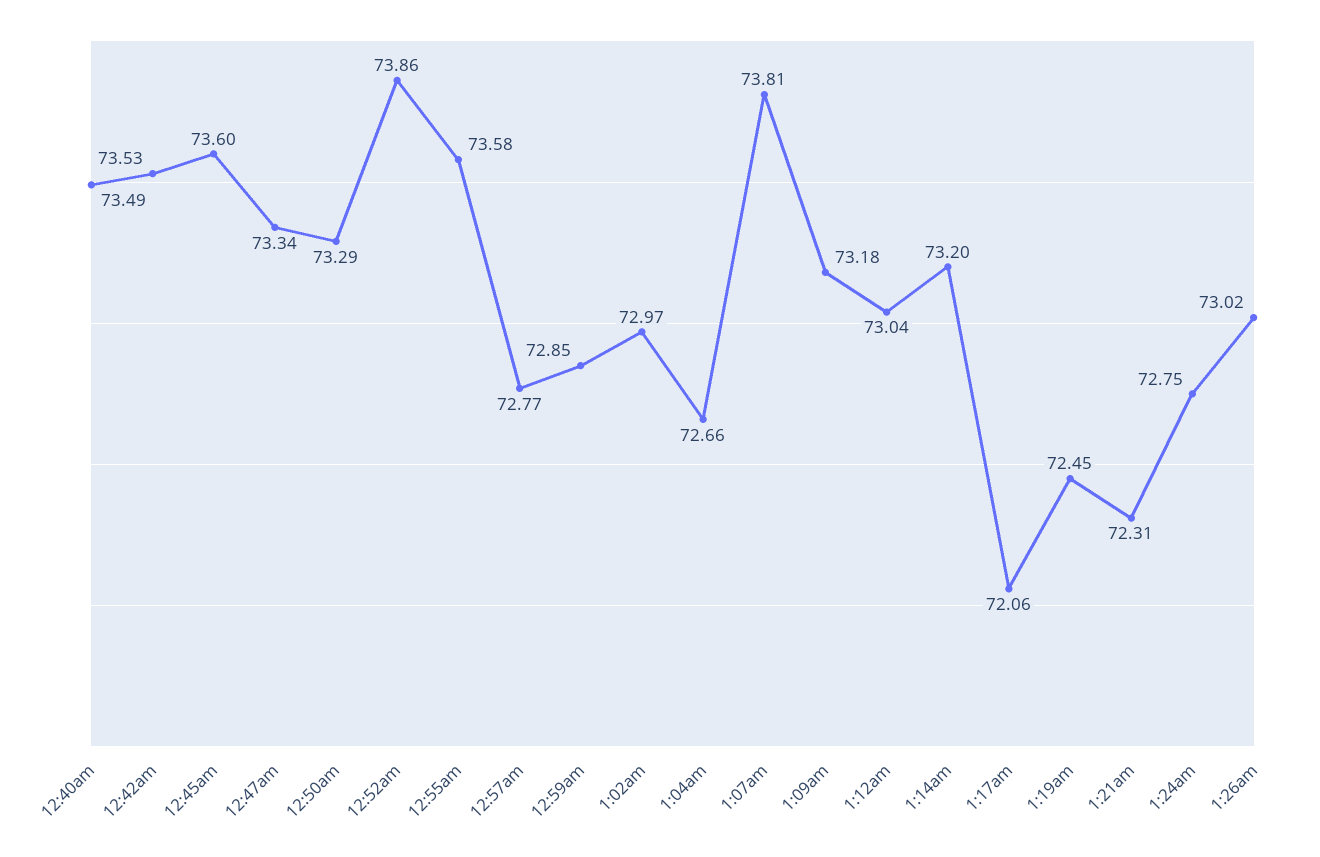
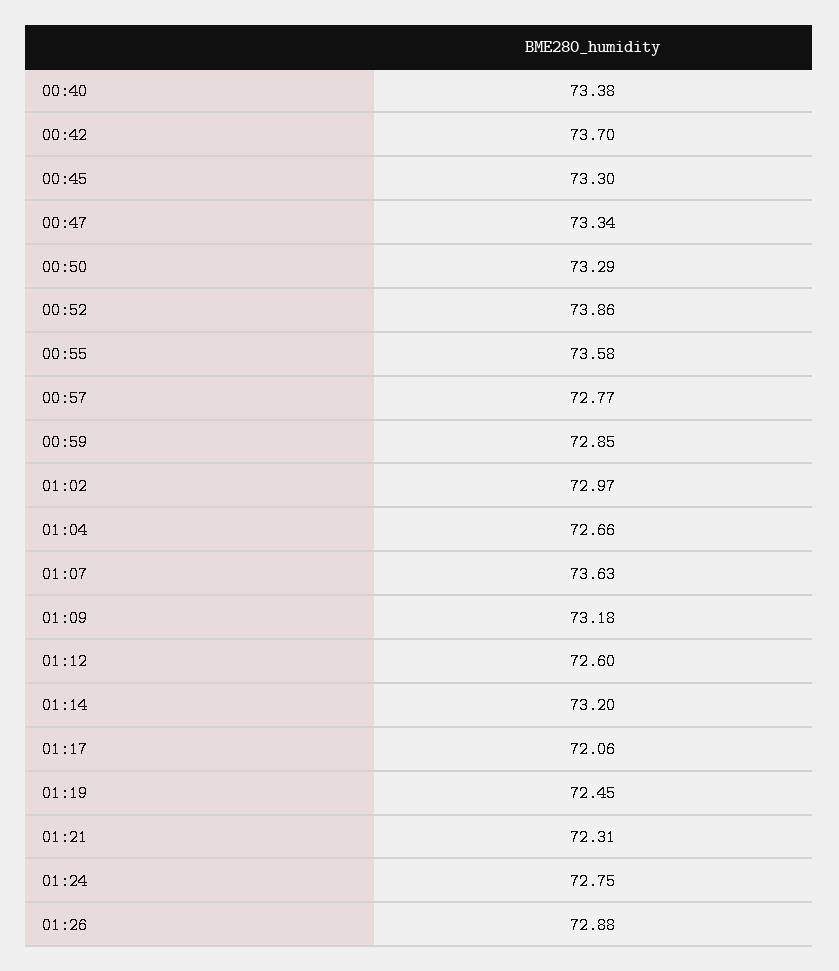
  {
-   "12:40am": 73.49,
+   "12:40am": 73.38,
-   "12:42am": 73.53,
+   "12:42am": 73.7,
-   "12:45am": 73.6,
+   "12:45am": 73.3,
    "12:47am": 73.34,
    "12:50am": 73.29,
    "12:52am": 73.86,
    "12:55am": 73.58,
    "12:57am": 72.77,
    "12:59am": 72.85,
    "1:02am": 72.97,
    "1:04am": 72.66,
-   "1:07am": 73.81,
+   "1:07am": 73.63,
    "1:09am": 73.18,
-   "1:12am": 73.04,
+   "1:12am": 72.6,
    "1:14am": 73.2,
    "1:17am": 72.06,
    "1:19am": 72.45,
    "1:21am": 72.31,
    "1:24am": 72.75,
-   "1:26am": 73.02
+   "1:26am": 72.88
  }

